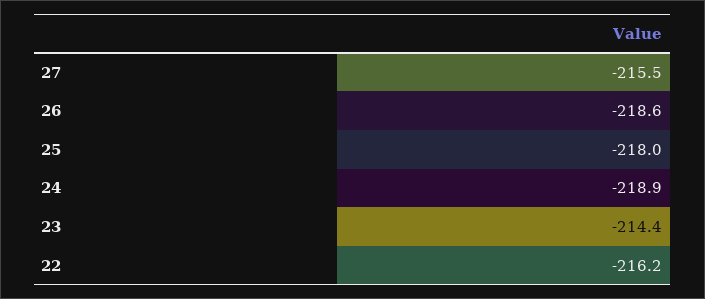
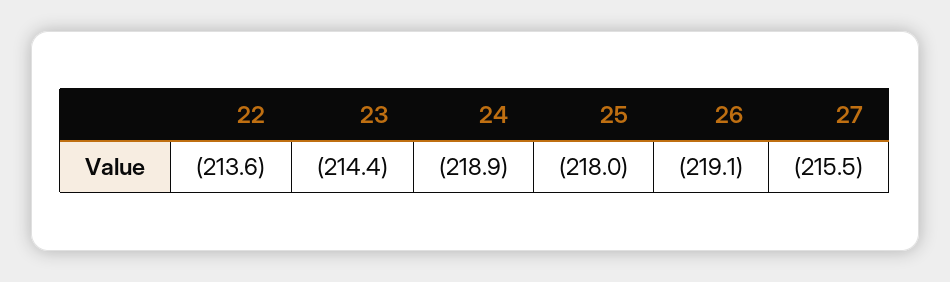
  {
    "27": -215.5,
-   "26": -218.6,
+   "26": -219.1,
    "25": -218,
    "24": -218.9,
    "23": -214.4,
-   "22": -216.2
+   "22": -213.6
  }

